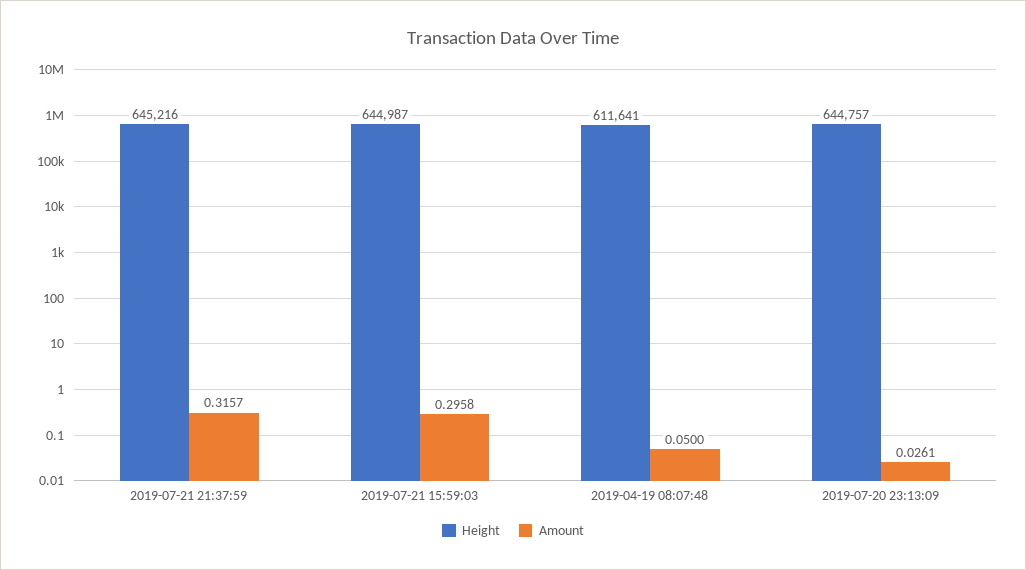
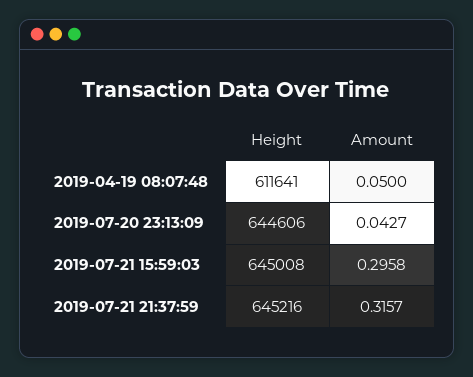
  {
    "Height": {
      "2019-07-21 21:37:59": 645216,
-     "2019-07-21 15:59:03": 644987,
+     "2019-07-21 15:59:03": 645008,
      "2019-04-19 08:07:48": 611641,
-     "2019-07-20 23:13:09": 644757
+     "2019-07-20 23:13:09": 644606
    },
    "Amount": {
      "2019-07-21 21:37:59": 0.3157,
      "2019-07-21 15:59:03": 0.2958,
      "2019-04-19 08:07:48": 0.05,
-     "2019-07-20 23:13:09": 0.0261
+     "2019-07-20 23:13:09": 0.0427
    }
  }

